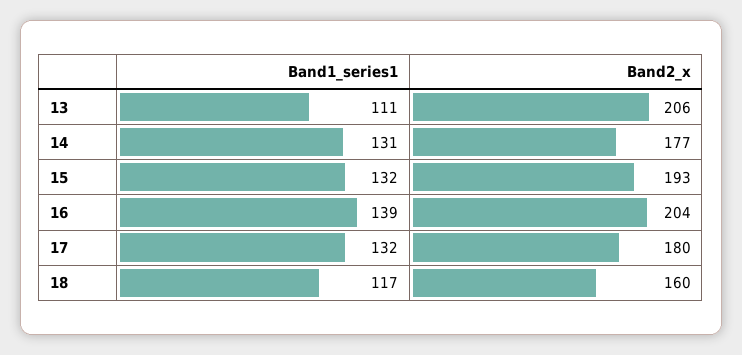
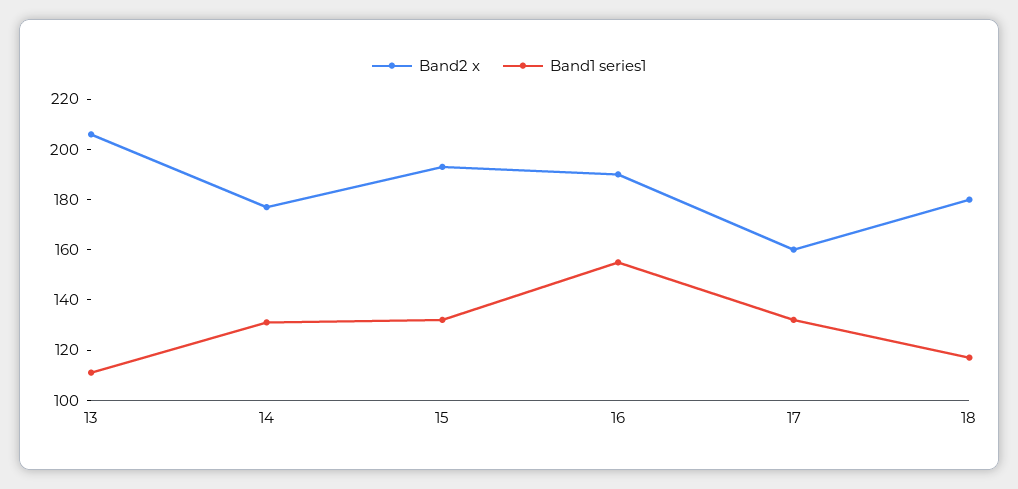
  {
    "Band1_series1": {
      "13": 111,
      "14": 131,
      "15": 132,
-     "16": 139,
+     "16": 155,
      "17": 132,
      "18": 117
    },
    "Band2_x": {
      "13": 206,
      "14": 177,
      "15": 193,
-     "16": 204,
+     "16": 190,
-     "17": 180,
+     "17": 160,
-     "18": 160
+     "18": 180
    }
  }

